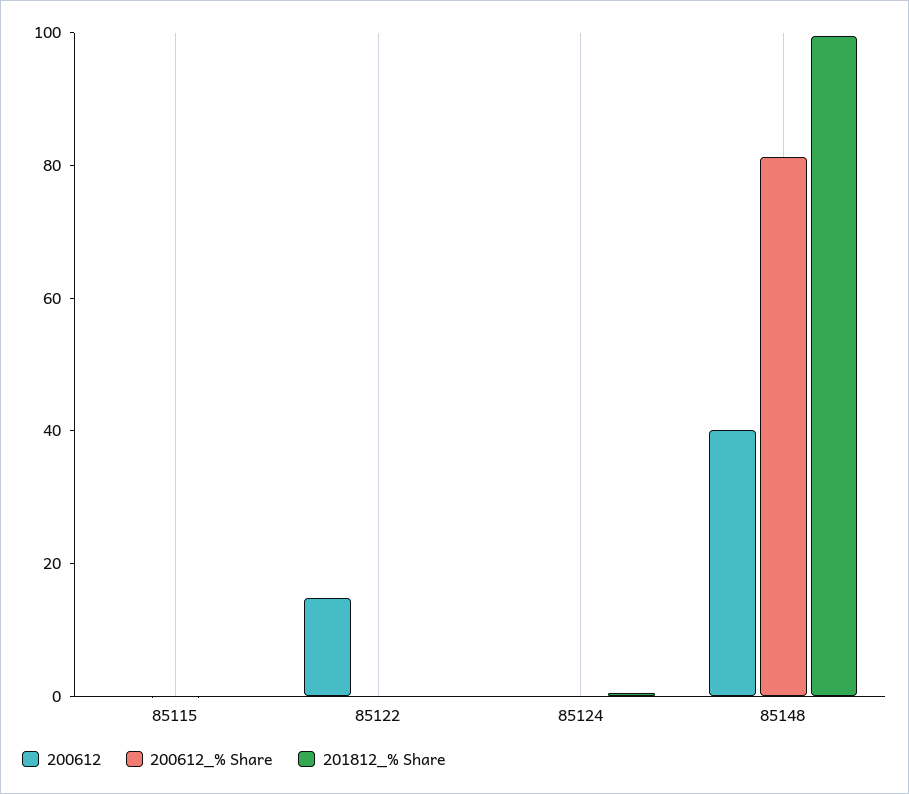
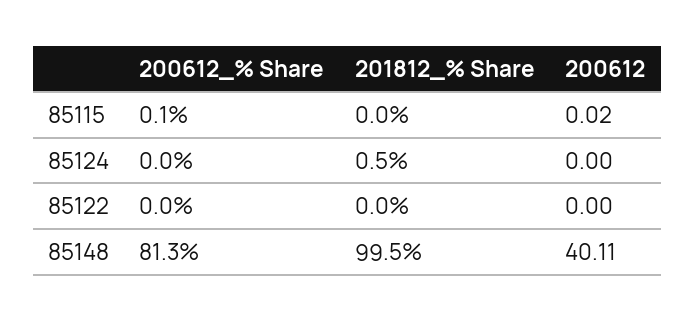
  {
    "200612": {
      "85115": 0.02,
-     "85122": 15,
+     "85122": 0,
      "85124": 0,
      "85148": 40.11
    },
    "200612_% Share": {
      "85115": 0.1,
      "85122": 0,
      "85124": 0,
      "85148": 81.3
    },
    "201812_% Share": {
      "85115": 0,
      "85122": 0,
      "85124": 0.5,
      "85148": 99.5
    }
  }

